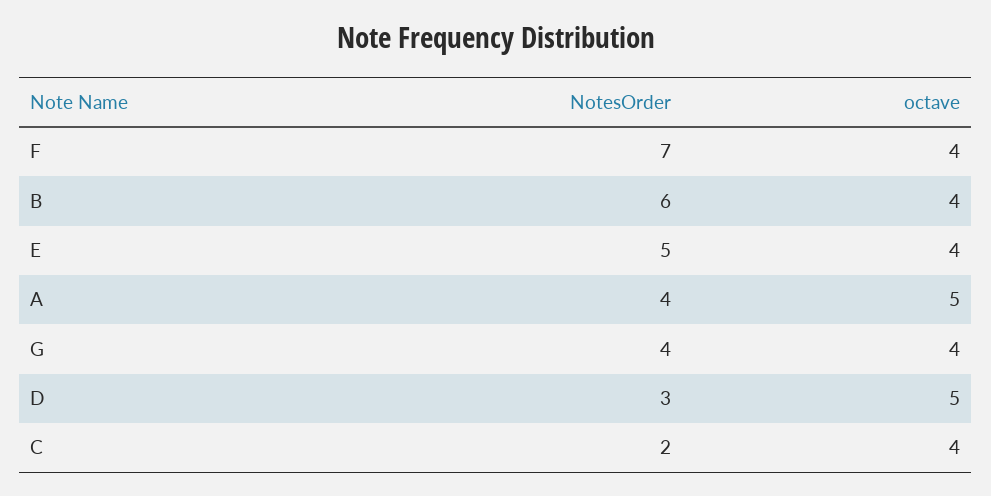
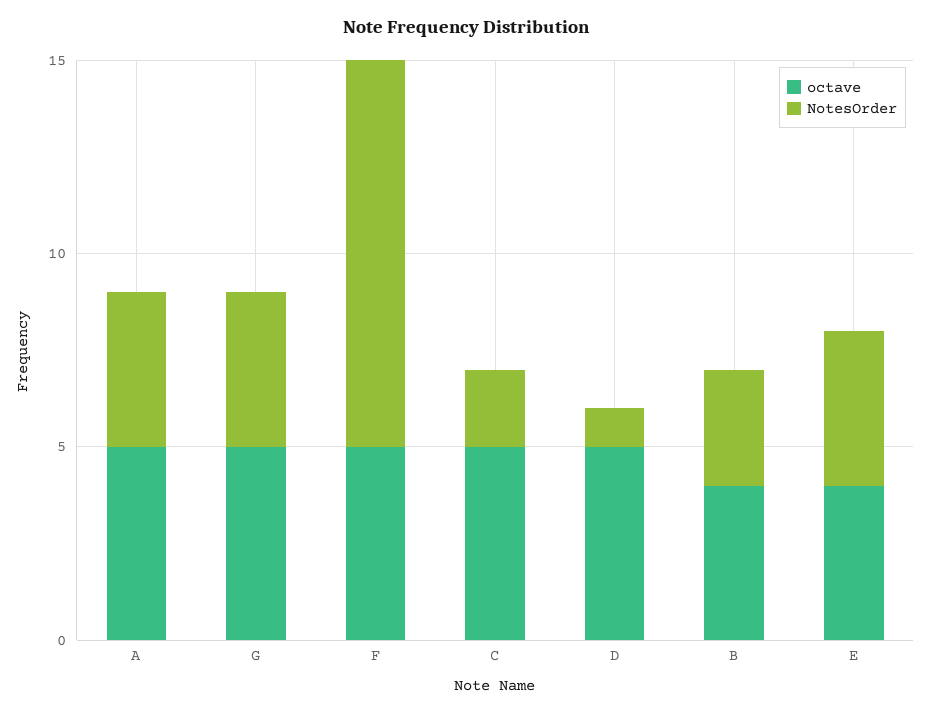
  {
    "NotesOrder": {
-     "F": 7,
+     "F": 10,
-     "B": 6,
+     "B": 3,
-     "E": 5,
+     "E": 4,
      "A": 4,
      "G": 4,
-     "D": 3,
+     "D": 1,
      "C": 2
    },
    "octave": {
-     "F": 4,
+     "F": 5,
      "B": 4,
      "E": 4,
      "A": 5,
-     "G": 4,
+     "G": 5,
      "D": 5,
-     "C": 4
+     "C": 5
    }
  }

